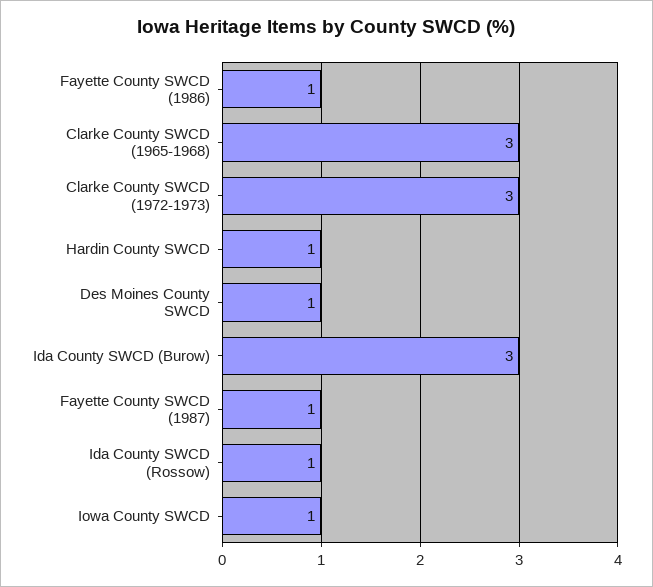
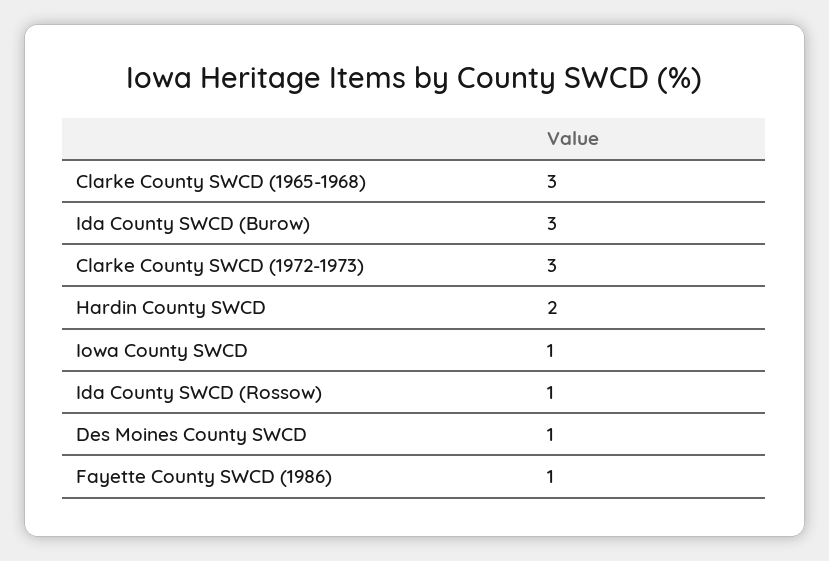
  {
    "Fayette County SWCD (1986)": 1,
    "Clarke County SWCD (1965-1968)": 3,
    "Clarke County SWCD (1972-1973)": 3,
-   "Hardin County SWCD": 1,
+   "Hardin County SWCD": 2,
    "Des Moines County SWCD": 1,
    "Ida County SWCD (Burow)": 3,
-   "Fayette County SWCD (1987)": 1,
    "Ida County SWCD (Rossow)": 1,
    "Iowa County SWCD": 1
  }

